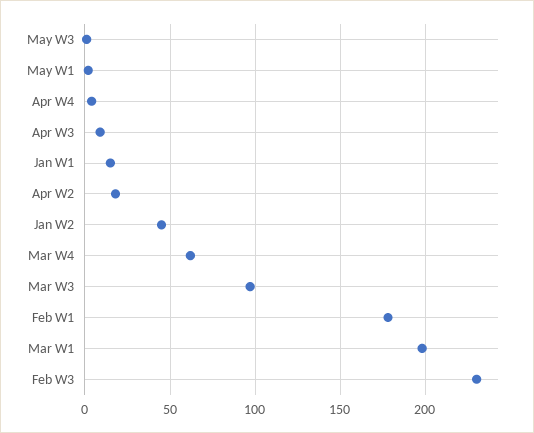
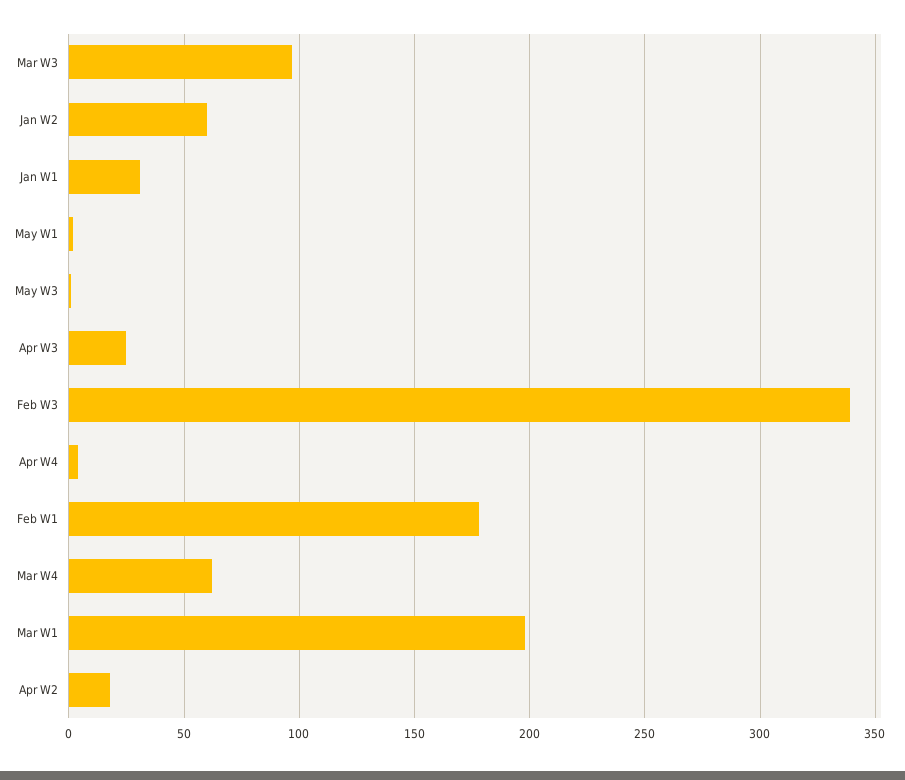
  {
    "May W3": 0,
    "May W1": 0,
    "Apr W4": 5,
-   "Apr W3": 10,
+   "Apr W3": 25,
-   "Jan W1": 15,
+   "Jan W1": 30,
    "Apr W2": 20,
-   "Jan W2": 45,
+   "Jan W2": 60,
    "Mar W4": 60,
    "Mar W3": 95,
    "Feb W1": 180,
    "Mar W1": 200,
-   "Feb W3": 230
+   "Feb W3": 340
  }

